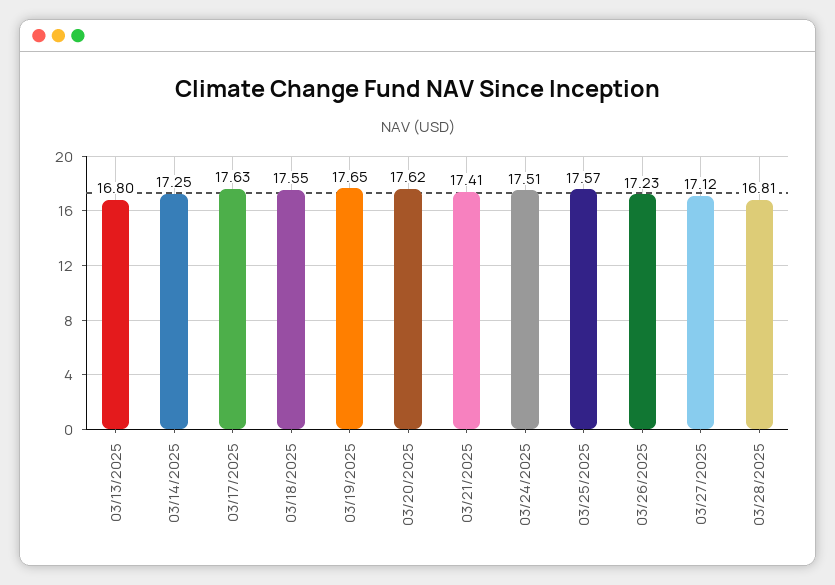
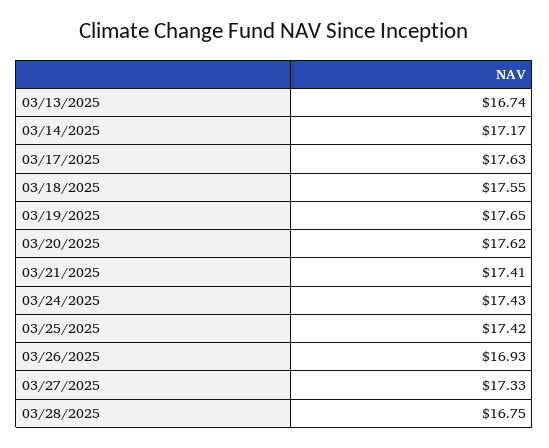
  {
-   "03/13/2025": 16.8,
+   "03/13/2025": 16.74,
-   "03/14/2025": 17.25,
+   "03/14/2025": 17.17,
    "03/17/2025": 17.63,
    "03/18/2025": 17.55,
    "03/19/2025": 17.65,
    "03/20/2025": 17.62,
    "03/21/2025": 17.41,
-   "03/24/2025": 17.51,
+   "03/24/2025": 17.43,
-   "03/25/2025": 17.57,
+   "03/25/2025": 17.42,
-   "03/26/2025": 17.23,
+   "03/26/2025": 16.93,
-   "03/27/2025": 17.12,
+   "03/27/2025": 17.33,
-   "03/28/2025": 16.81
+   "03/28/2025": 16.75
  }

